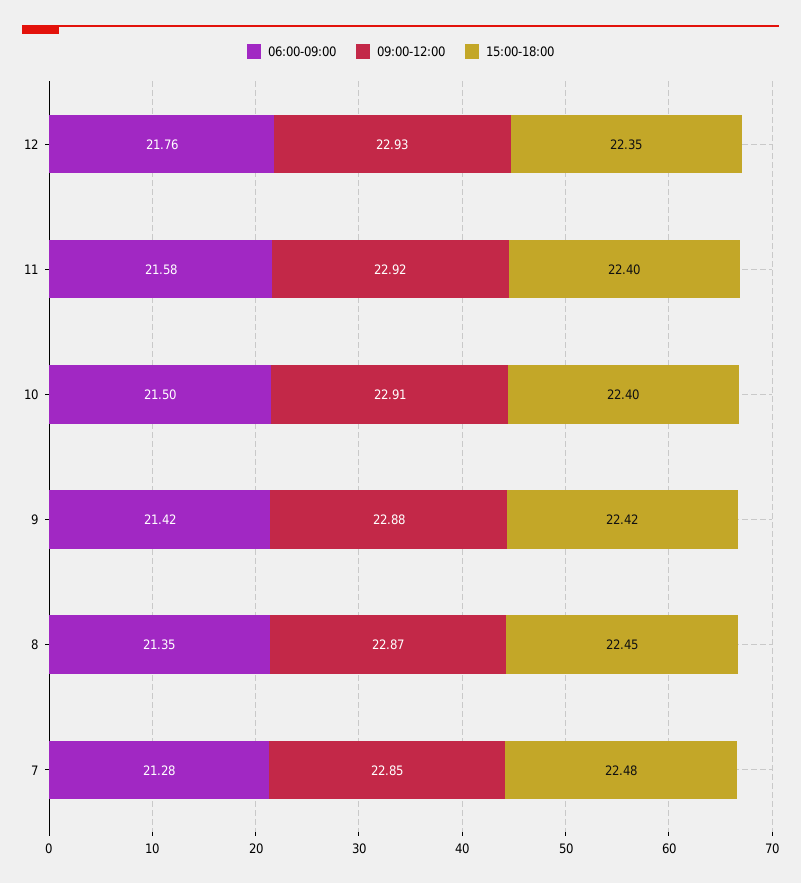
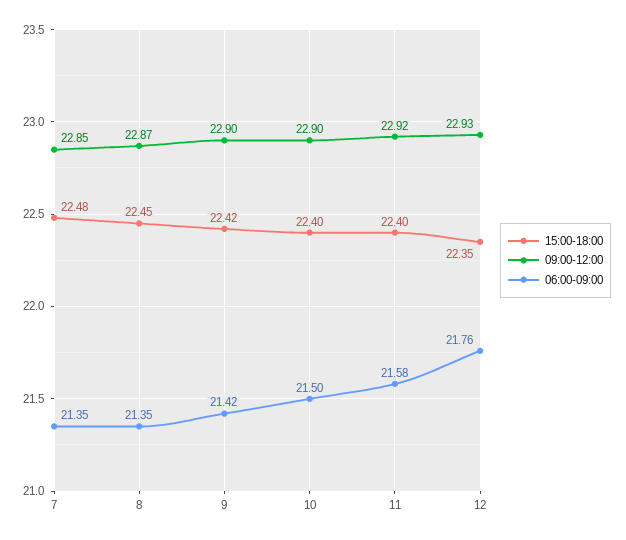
  {
    "06:00-09:00": {
      "12": 21.76,
      "11": 21.58,
      "10": 21.5,
      "9": 21.42,
      "8": 21.35,
-     "7": 21.28
+     "7": 21.35
    },
    "09:00-12:00": {
      "12": 22.93,
      "11": 22.92,
-     "10": 22.91,
+     "10": 22.9,
-     "9": 22.88,
+     "9": 22.9,
      "8": 22.87,
      "7": 22.85
    },
    "15:00-18:00": {
      "12": 22.35,
      "11": 22.4,
      "10": 22.4,
      "9": 22.42,
      "8": 22.45,
      "7": 22.48
    }
  }

